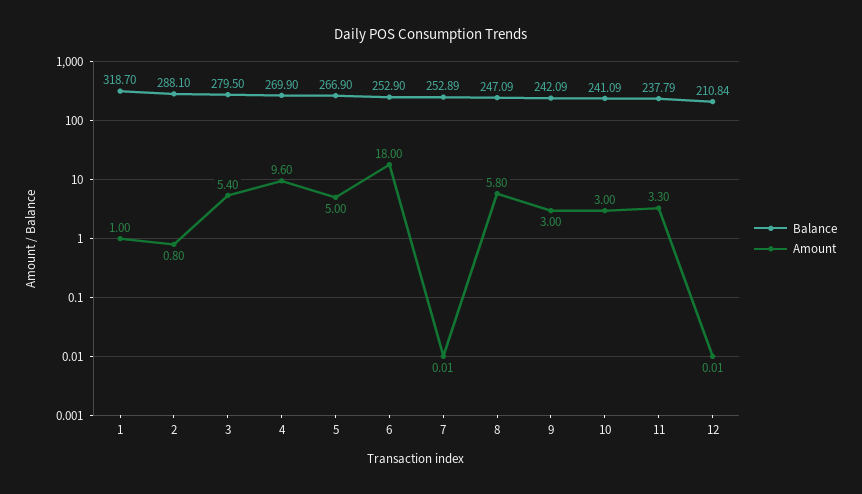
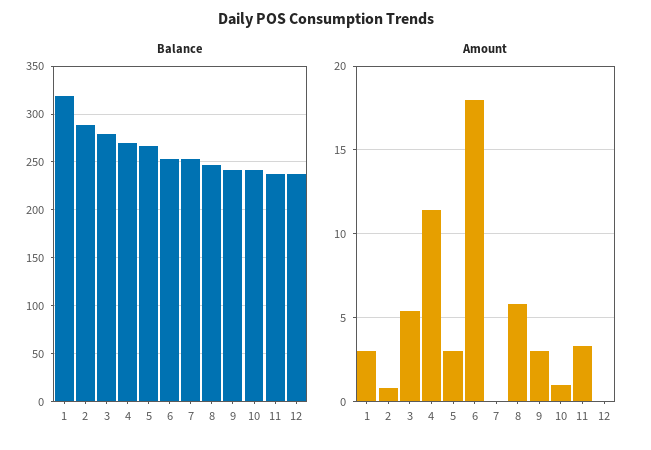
  {
    "Balance": {
      "1": 318.7,
      "2": 288.1,
      "3": 279.5,
      "4": 269.9,
      "5": 266.9,
      "6": 252.9,
      "7": 252.89,
      "8": 247.09,
      "9": 242.09,
      "10": 241.09,
      "11": 237.79,
-     "12": 210.84
+     "12": 240
    },
    "Amount": {
-     "1": 1,
+     "1": 3,
      "2": 0.8,
      "3": 5.4,
-     "4": 9.6,
+     "4": 11.5,
-     "5": 5,
+     "5": 3,
      "6": 18,
      "7": 0.01,
      "8": 5.8,
      "9": 3,
-     "10": 3,
+     "10": 1,
      "11": 3.3,
      "12": 0.01
    }
  }

